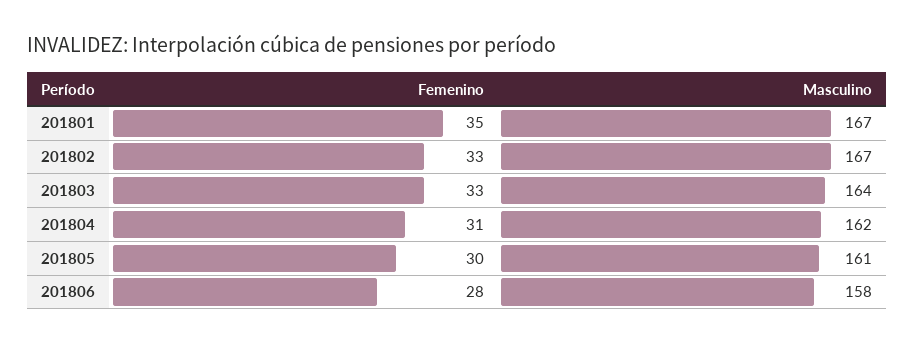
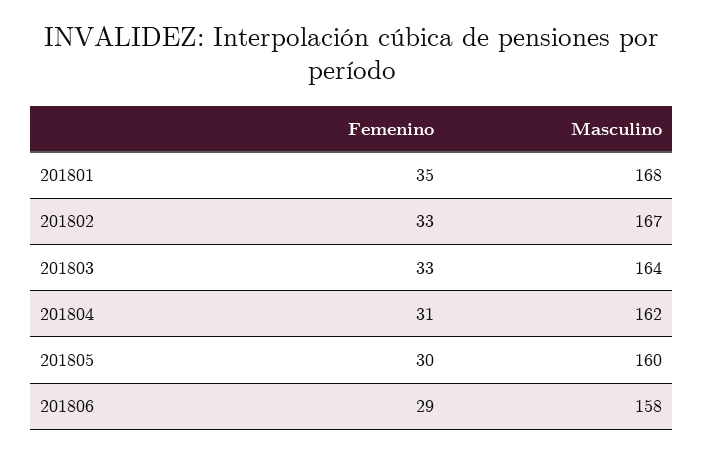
  {
    "Femenino": {
      "201801": 35,
      "201802": 33,
      "201803": 33,
      "201804": 31,
      "201805": 30,
-     "201806": 28
+     "201806": 29
    },
    "Masculino": {
-     "201801": 167,
+     "201801": 168,
      "201802": 167,
      "201803": 164,
      "201804": 162,
-     "201805": 161,
+     "201805": 160,
      "201806": 158
    }
  }

